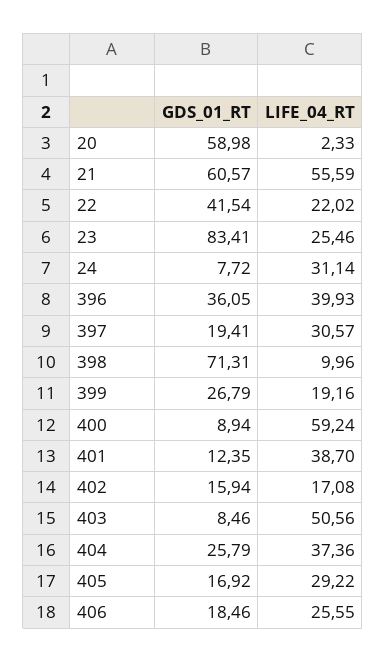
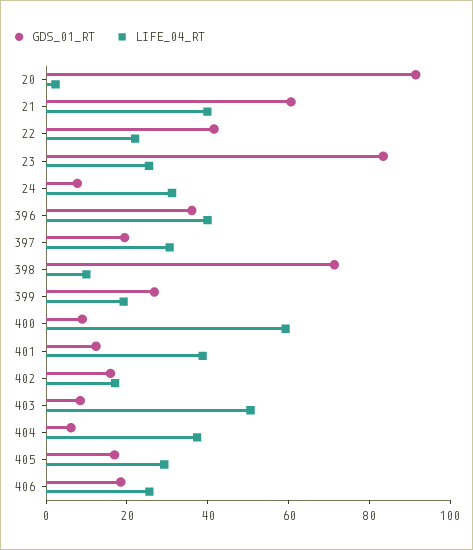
  {
    "GDS_01_RT": {
-     "20": 58.98,
+     "20": 90,
      "21": 60.57,
      "22": 41.54,
      "23": 83.41,
      "24": 7.72,
      "396": 36.05,
      "397": 19.41,
      "398": 71.31,
      "399": 26.79,
      "400": 8.94,
      "401": 12.35,
      "402": 15.94,
      "403": 8.46,
-     "404": 25.79,
+     "404": 5,
      "405": 16.92,
      "406": 18.46
    },
    "LIFE_04_RT": {
      "20": 2.33,
-     "21": 55.59,
+     "21": 40,
      "22": 22.02,
      "23": 25.46,
      "24": 31.14,
      "396": 39.93,
      "397": 30.57,
      "398": 9.96,
      "399": 19.16,
      "400": 59.24,
      "401": 38.7,
      "402": 17.08,
      "403": 50.56,
      "404": 37.36,
      "405": 29.22,
      "406": 25.55
    }
  }

